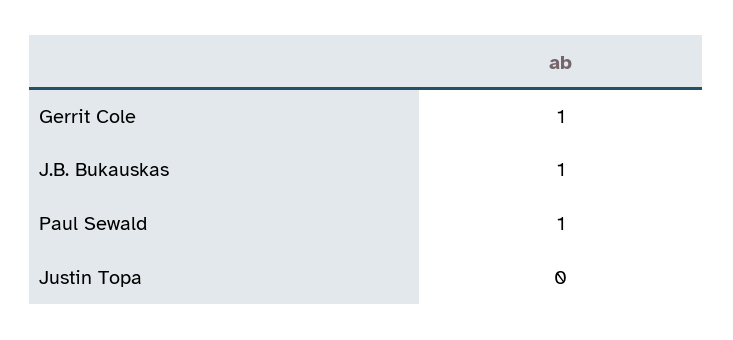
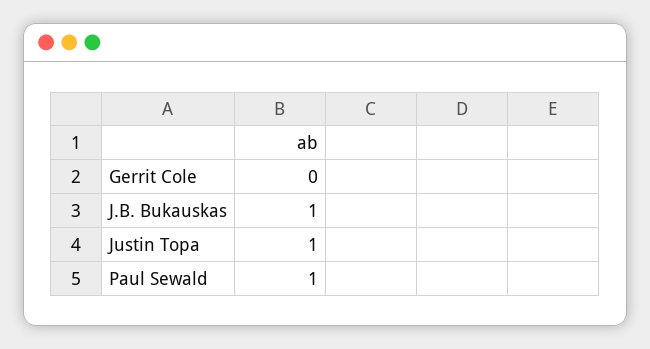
  {
-   "Gerrit Cole": 1,
+   "Gerrit Cole": 0,
    "J.B. Bukauskas": 1,
    "Paul Sewald": 1,
-   "Justin Topa": 0
+   "Justin Topa": 1
  }

